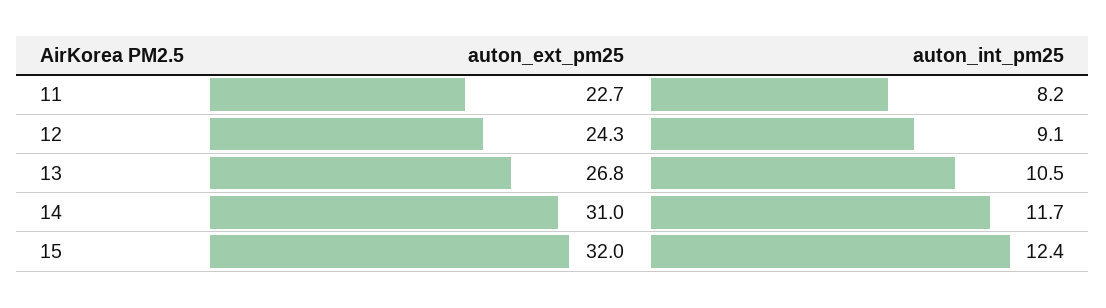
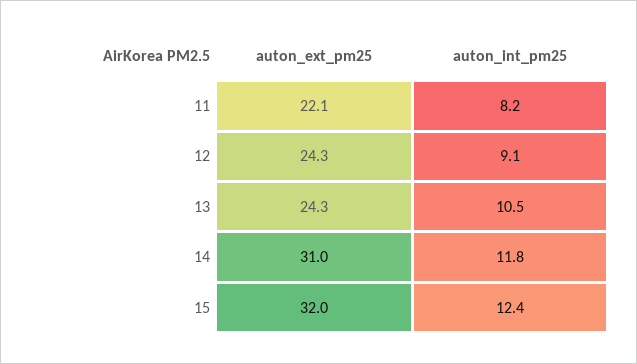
  {
    "auton_ext_pm25": {
-     "11": 22.7,
+     "11": 22.1,
      "12": 24.3,
-     "13": 26.8,
+     "13": 24.3,
      "14": 31,
      "15": 32
    },
    "auton_int_pm25": {
      "11": 8.2,
      "12": 9.1,
      "13": 10.5,
-     "14": 11.7,
+     "14": 11.8,
      "15": 12.4
    }
  }

